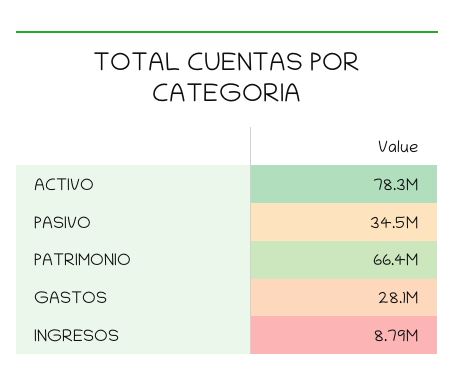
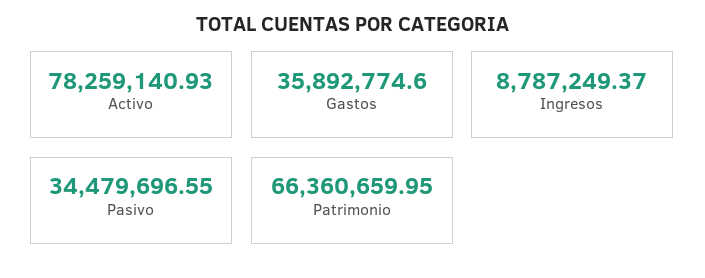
  {
    "ACTIVO": 78259140.93,
    "PASIVO": 34479696.55,
    "PATRIMONIO": 66360659.95,
-   "GASTOS": 28100000,
+   "GASTOS": 35892774.6,
    "INGRESOS": 8787249.37
  }

